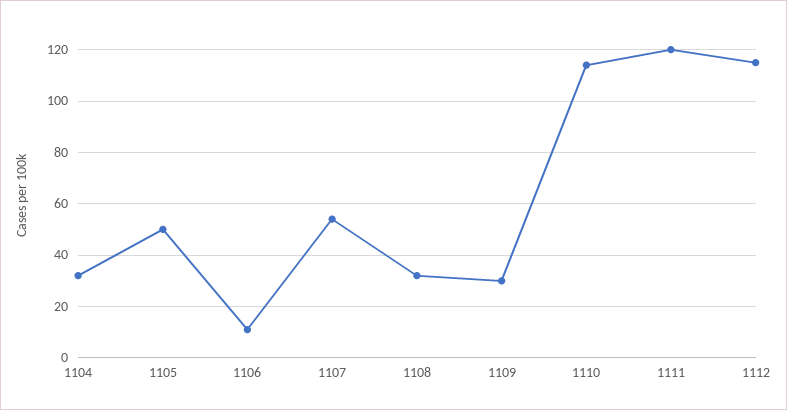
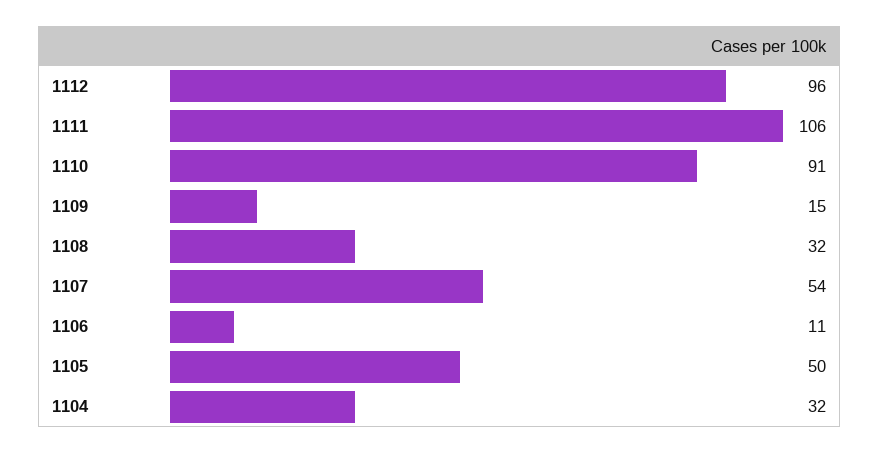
  {
    "1104": 32,
    "1105": 50,
    "1106": 11,
    "1107": 54,
    "1108": 32,
-   "1109": 30,
+   "1109": 15,
-   "1110": 115,
+   "1110": 91,
-   "1111": 120,
+   "1111": 106,
-   "1112": 115
+   "1112": 96
  }

